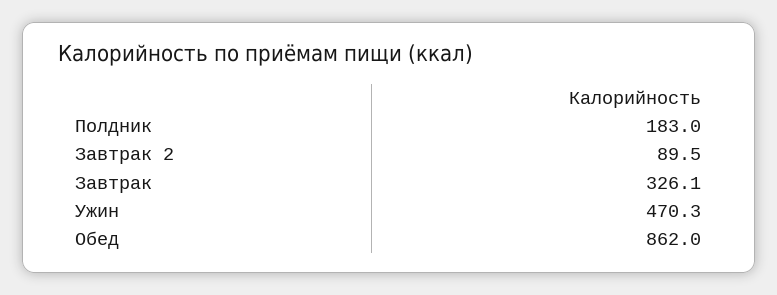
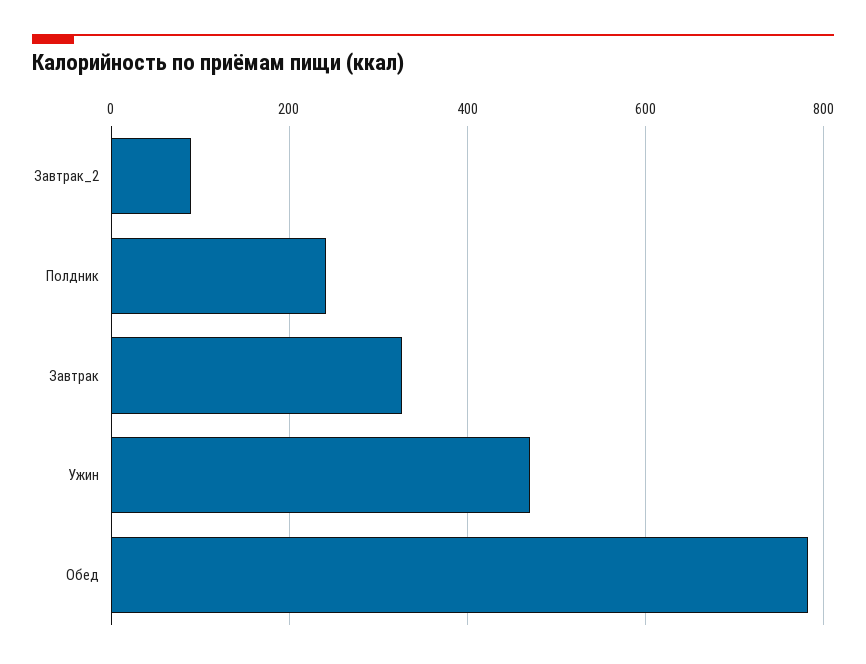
  {
-   "Полдник": 183,
+   "Полдник": 240,
    "Завтрак 2": 89.5,
    "Завтрак": 326.1,
    "Ужин": 470.3,
-   "Обед": 862
+   "Обед": 780
  }

